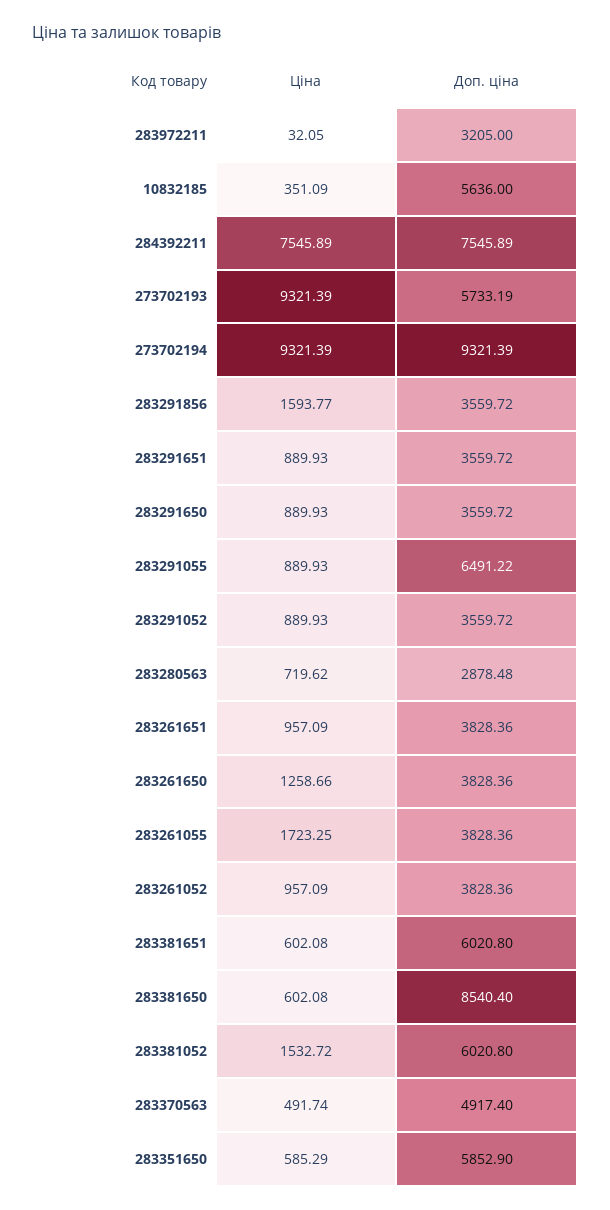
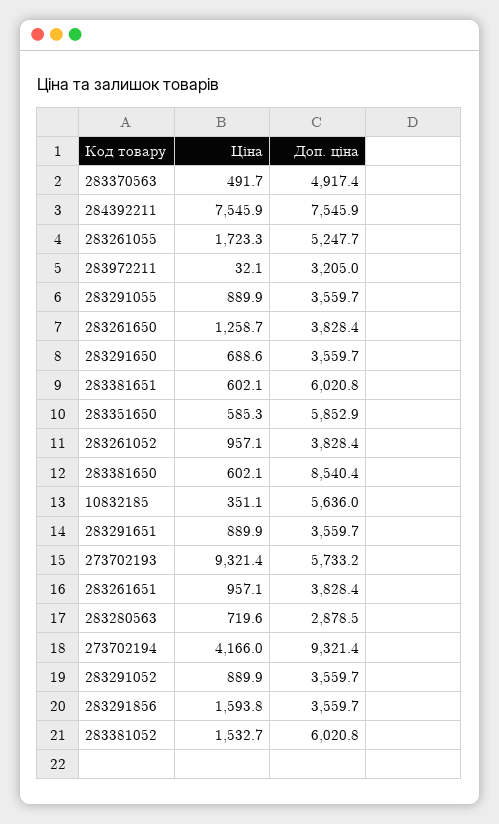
  {
    "Ціна": {
      "283972211": 32.05,
      "10832185": 351.09,
      "284392211": 7545.89,
      "273702193": 9321.39,
-     "273702194": 9321.39,
+     "273702194": 4166,
      "283291856": 1593.77,
      "283291651": 889.93,
-     "283291650": 889.93,
+     "283291650": 688.6,
      "283291055": 889.93,
      "283291052": 889.93,
      "283280563": 719.62,
      "283261651": 957.09,
      "283261650": 1258.66,
      "283261055": 1723.25,
      "283261052": 957.09,
      "283381651": 602.08,
      "283381650": 602.08,
      "283381052": 1532.72,
      "283370563": 491.74,
      "283351650": 585.29
    },
    "Доп. ціна": {
      "283972211": 3205,
      "10832185": 5636,
      "284392211": 7545.89,
      "273702193": 5733.19,
      "273702194": 9321.39,
      "283291856": 3559.72,
      "283291651": 3559.72,
      "283291650": 3559.72,
-     "283291055": 6491.22,
+     "283291055": 3559.7,
      "283291052": 3559.72,
      "283280563": 2878.48,
      "283261651": 3828.36,
      "283261650": 3828.36,
-     "283261055": 3828.36,
+     "283261055": 5247.7,
      "283261052": 3828.36,
      "283381651": 6020.8,
      "283381650": 8540.4,
      "283381052": 6020.8,
      "283370563": 4917.4,
      "283351650": 5852.9
    }
  }

